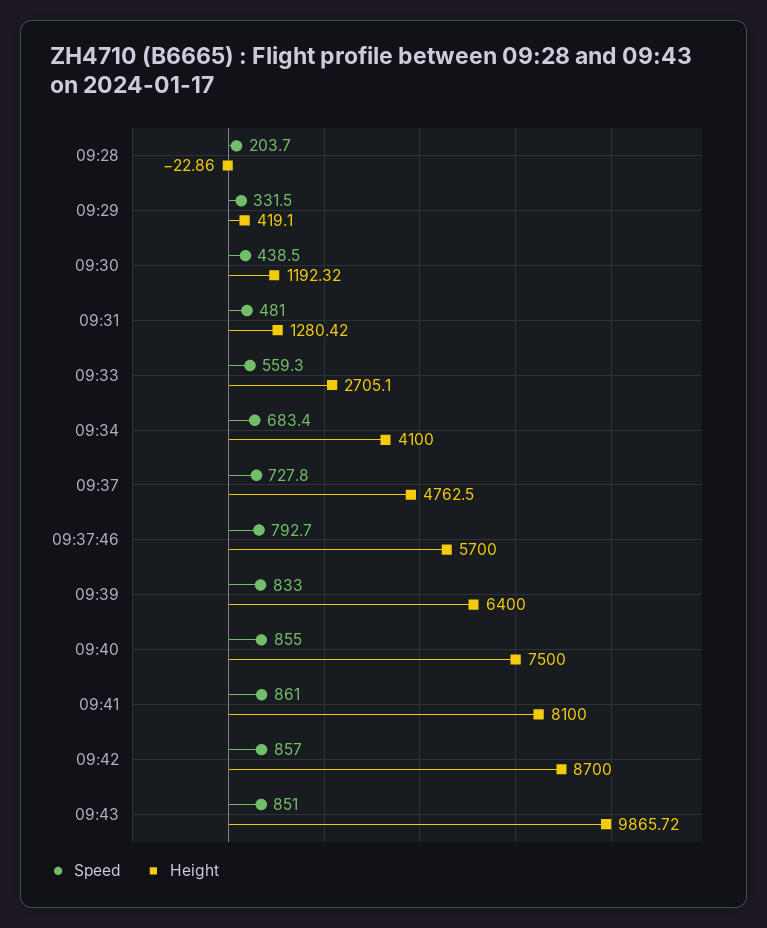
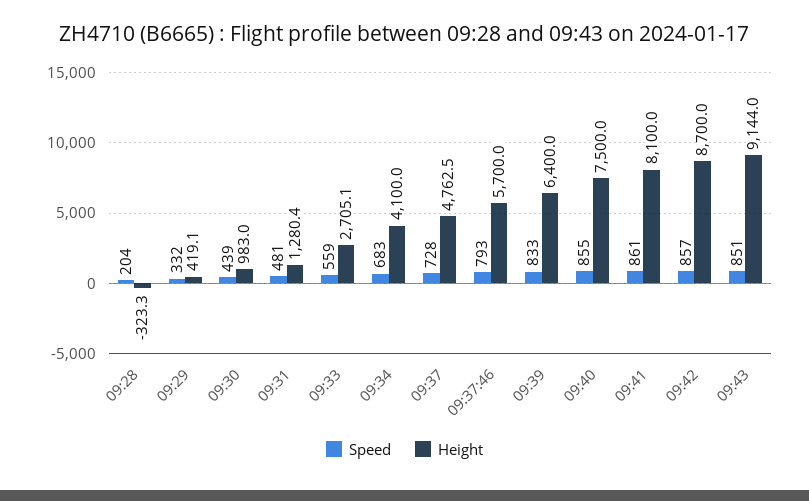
  {
    "Speed": {
      "09:28": 203.7,
      "09:29": 331.5,
      "09:30": 438.5,
      "09:31": 481,
      "09:33": 559.3,
      "09:34": 683.4,
      "09:37": 727.8,
      "09:37:46": 792.7,
      "09:39": 833,
      "09:40": 855,
      "09:41": 861,
      "09:42": 857,
      "09:43": 851
    },
    "Height": {
-     "09:28": -22.86,
+     "09:28": -323.3,
      "09:29": 419.1,
-     "09:30": 1192.32,
+     "09:30": 983,
      "09:31": 1280.42,
      "09:33": 2705.1,
      "09:34": 4100,
      "09:37": 4762.5,
      "09:37:46": 5700,
      "09:39": 6400,
      "09:40": 7500,
      "09:41": 8100,
      "09:42": 8700,
-     "09:43": 9865.72
+     "09:43": 9144
    }
  }

